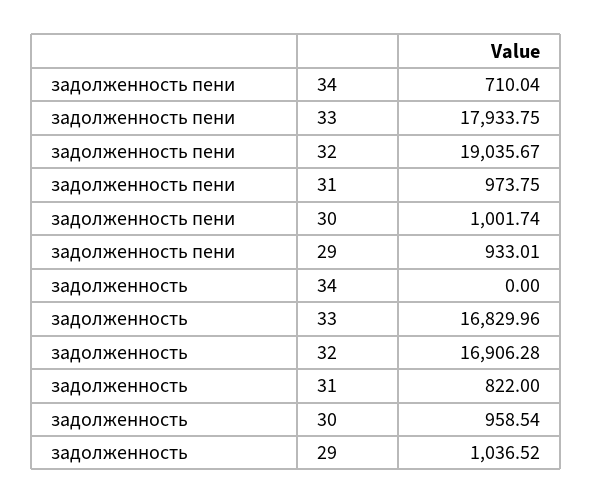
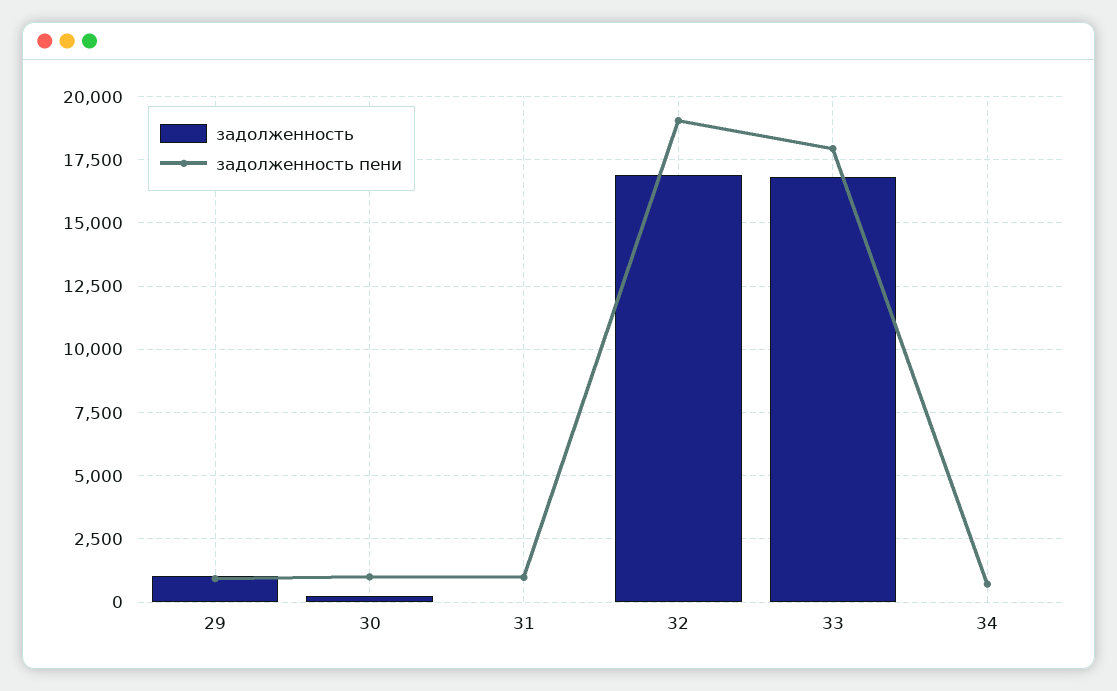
  {
    "задолженность пени": {
      "34": 710.04,
      "33": 17933.75,
      "32": 19035.67,
      "31": 973.75,
      "30": 1001.74,
      "29": 933.01
    },
    "задолженность": {
      "34": 0,
      "33": 16829.96,
      "32": 16906.28,
-     "31": 822,
+     "31": 0,
-     "30": 958.54,
+     "30": 250,
      "29": 1036.52
    }
  }

